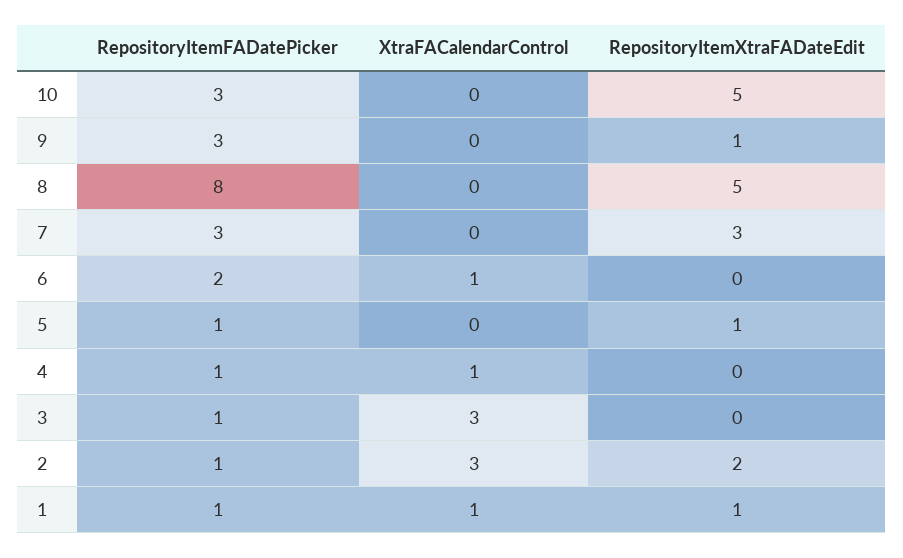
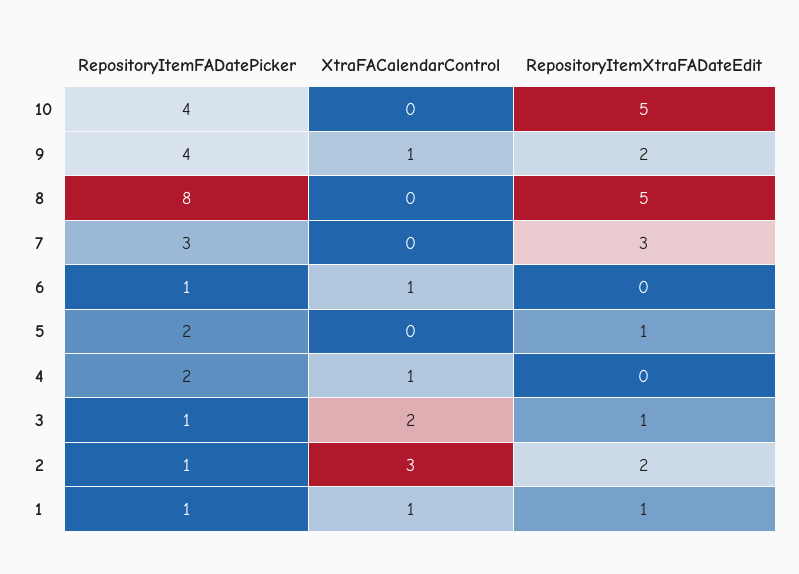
  {
    "RepositoryItemFADatePicker": {
-     "10": 3,
+     "10": 4,
-     "9": 3,
+     "9": 4,
      "8": 8,
      "7": 3,
-     "6": 2,
+     "6": 1,
-     "5": 1,
+     "5": 2,
-     "4": 1,
+     "4": 2,
      "3": 1,
      "2": 1,
      "1": 1
    },
    "XtraFACalendarControl": {
      "10": 0,
-     "9": 0,
+     "9": 1,
      "8": 0,
      "7": 0,
      "6": 1,
      "5": 0,
      "4": 1,
-     "3": 3,
+     "3": 2,
      "2": 3,
      "1": 1
    },
    "RepositoryItemXtraFADateEdit": {
      "10": 5,
-     "9": 1,
+     "9": 2,
      "8": 5,
      "7": 3,
      "6": 0,
      "5": 1,
      "4": 0,
-     "3": 0,
+     "3": 1,
      "2": 2,
      "1": 1
    }
  }

